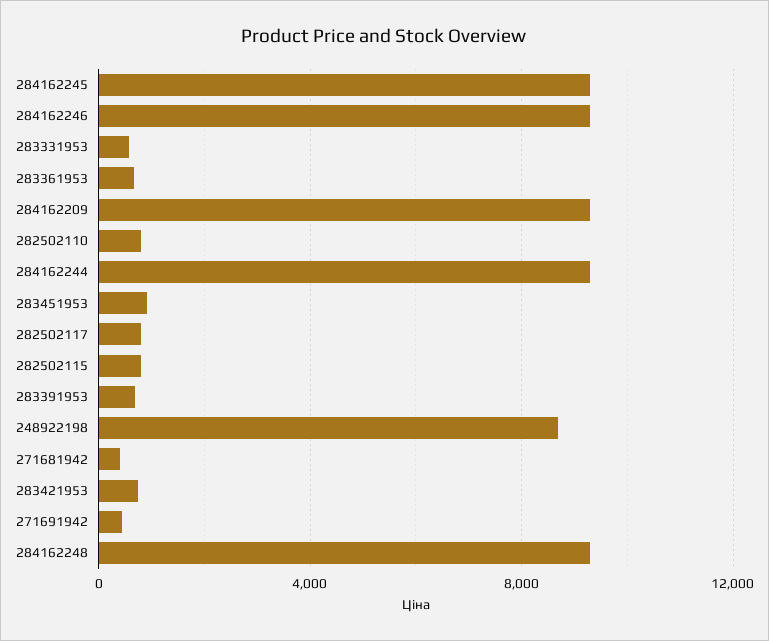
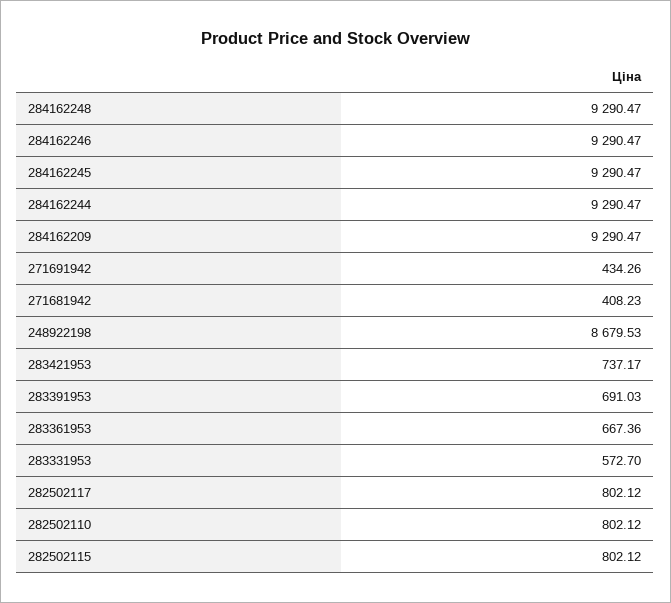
  {
    "284162245": 9290.47,
    "284162246": 9290.47,
    "283331953": 572.7,
    "283361953": 667.36,
    "284162209": 9290.47,
    "282502110": 802.12,
    "284162244": 9290.47,
-   "283451953": 1000,
    "282502117": 802.12,
    "282502115": 802.12,
    "283391953": 691.03,
    "248922198": 8679.53,
    "271681942": 408.23,
    "283421953": 737.17,
    "271691942": 434.26,
    "284162248": 9290.47
  }

